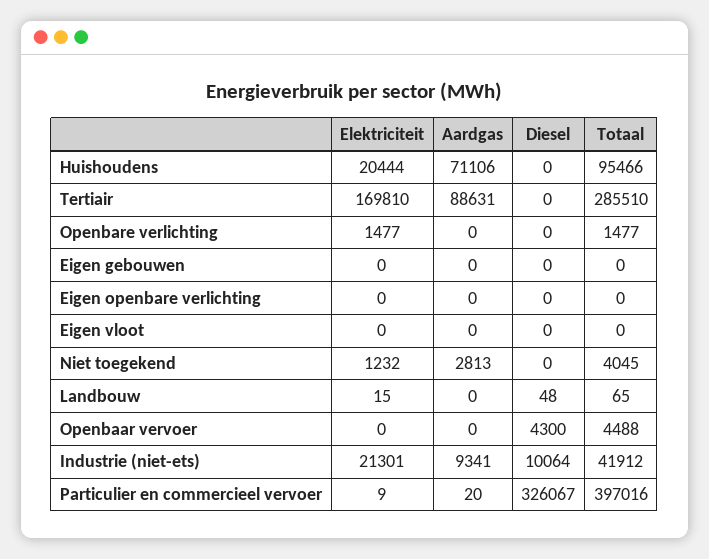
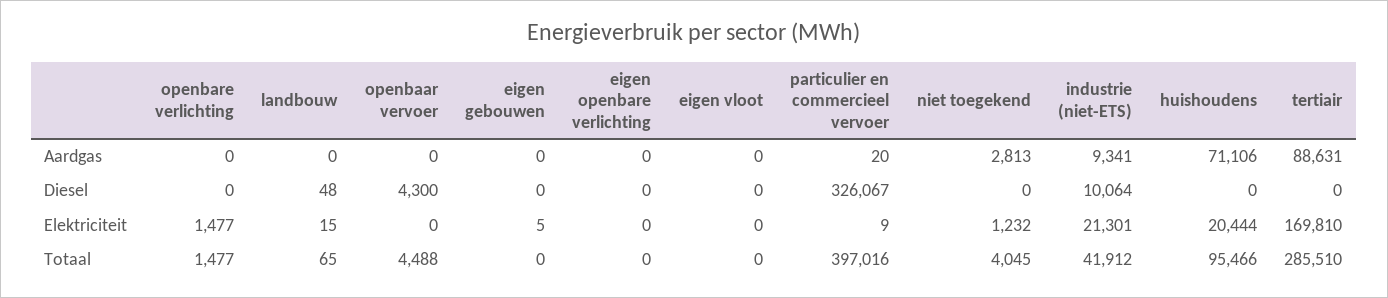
  {
    "Elektriciteit": {
      "Huishoudens": 20444,
      "Tertiair": 169810,
      "Openbare verlichting": 1477,
-     "Eigen gebouwen": 0,
+     "Eigen gebouwen": 5,
      "Eigen openbare verlichting": 0,
      "Eigen vloot": 0,
      "Niet toegekend": 1232,
      "Landbouw": 15,
      "Openbaar vervoer": 0,
      "Industrie (niet-ets)": 21301,
      "Particulier en commercieel vervoer": 9
    },
    "Aardgas": {
      "Huishoudens": 71106,
      "Tertiair": 88631,
      "Openbare verlichting": 0,
      "Eigen gebouwen": 0,
      "Eigen openbare verlichting": 0,
      "Eigen vloot": 0,
      "Niet toegekend": 2813,
      "Landbouw": 0,
      "Openbaar vervoer": 0,
      "Industrie (niet-ets)": 9341,
      "Particulier en commercieel vervoer": 20
    },
    "Diesel": {
      "Huishoudens": 0,
      "Tertiair": 0,
      "Openbare verlichting": 0,
      "Eigen gebouwen": 0,
      "Eigen openbare verlichting": 0,
      "Eigen vloot": 0,
      "Niet toegekend": 0,
      "Landbouw": 48,
      "Openbaar vervoer": 4300,
      "Industrie (niet-ets)": 10064,
      "Particulier en commercieel vervoer": 326067
    },
    "Totaal": {
      "Huishoudens": 95466,
      "Tertiair": 285510,
      "Openbare verlichting": 1477,
      "Eigen gebouwen": 0,
      "Eigen openbare verlichting": 0,
      "Eigen vloot": 0,
      "Niet toegekend": 4045,
      "Landbouw": 65,
      "Openbaar vervoer": 4488,
      "Industrie (niet-ets)": 41912,
      "Particulier en commercieel vervoer": 397016
    }
  }

